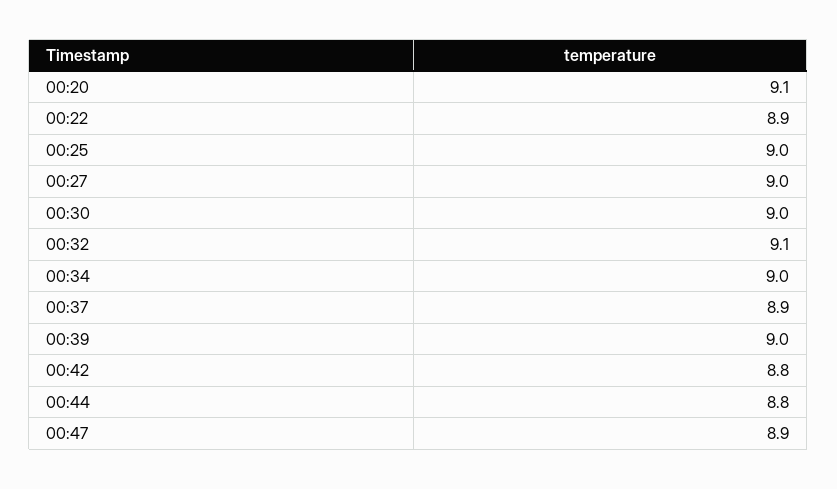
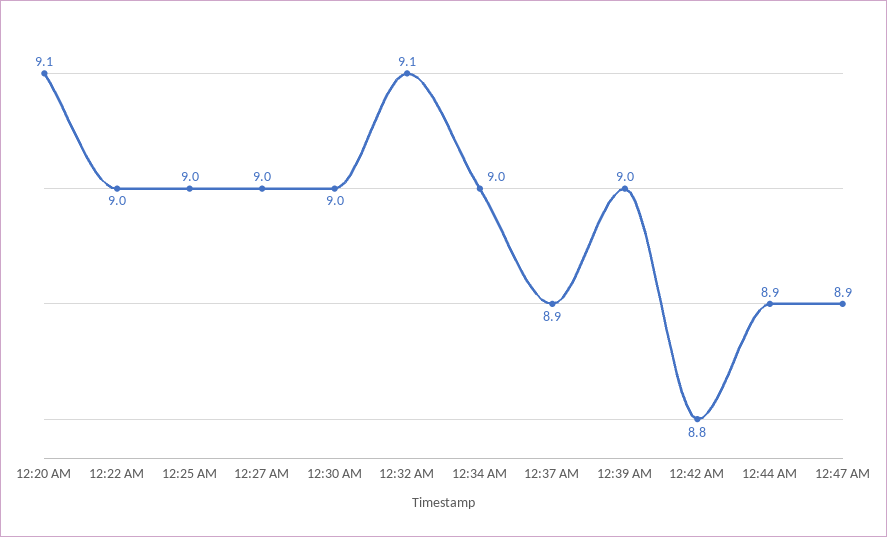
  {
    "00:20": 9.1,
-   "00:22": 8.9,
+   "00:22": 9,
    "00:25": 9,
    "00:27": 9,
    "00:30": 9,
    "00:32": 9.1,
    "00:34": 9,
    "00:37": 8.9,
    "00:39": 9,
    "00:42": 8.8,
-   "00:44": 8.8,
+   "00:44": 8.9,
    "00:47": 8.9
  }

